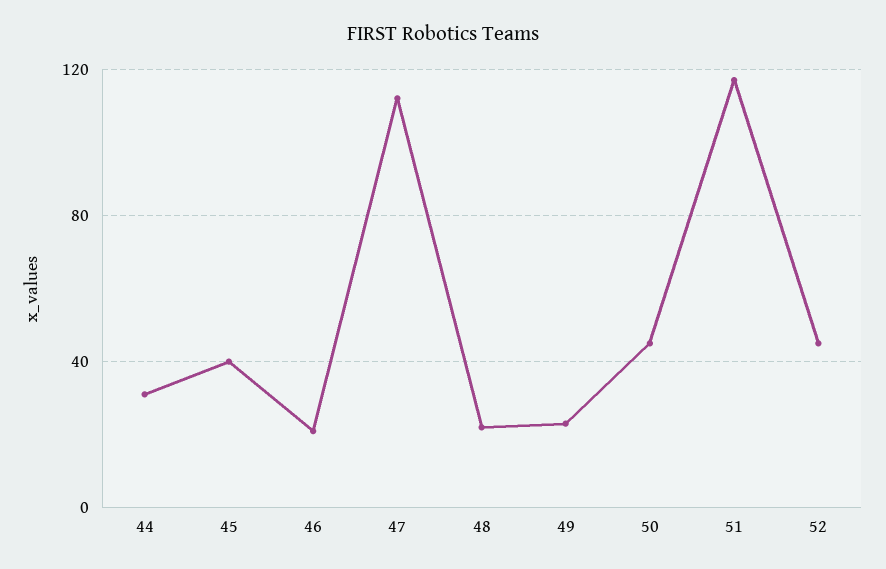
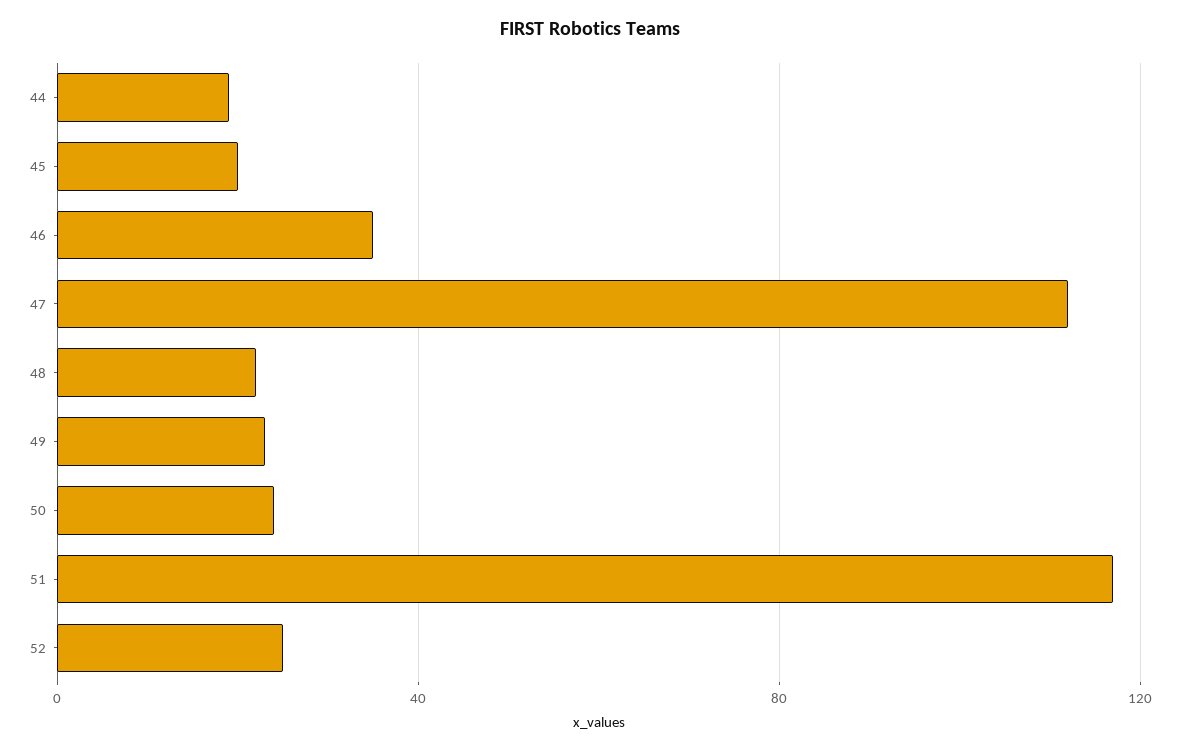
  {
-   "44": 30,
+   "44": 20,
-   "45": 40,
+   "45": 20,
-   "46": 20,
+   "46": 35,
    "47": 110,
    "48": 20,
    "49": 25,
-   "50": 45,
+   "50": 25,
    "51": 115,
-   "52": 45
+   "52": 25
  }

